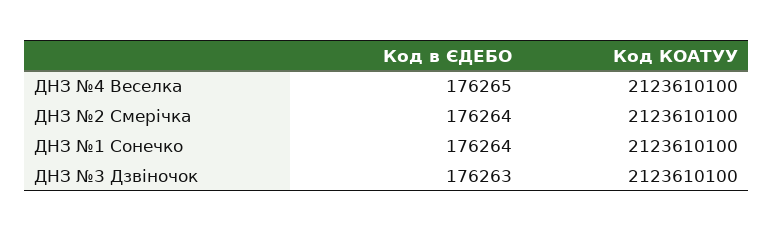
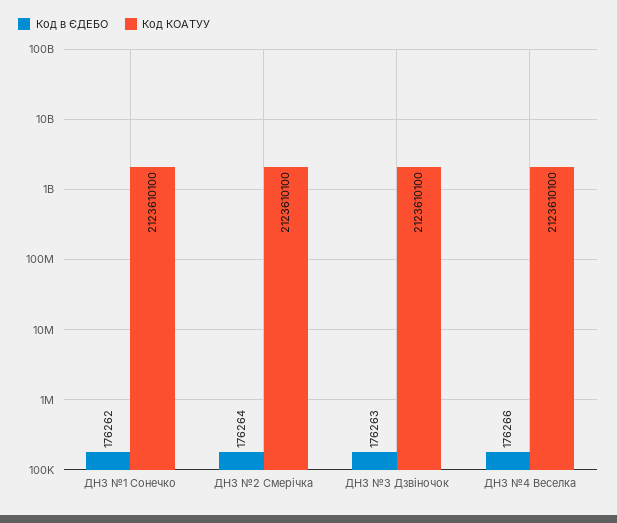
  {
    "Код в ЄДЕБО": {
-     "ДНЗ №4 Веселка": 176265,
+     "ДНЗ №4 Веселка": 176266,
      "ДНЗ №2 Смерічка": 176264,
-     "ДНЗ №1 Сонечко": 176264,
+     "ДНЗ №1 Сонечко": 176262,
      "ДНЗ №3 Дзвіночок": 176263
    },
    "Код КОАТУУ": {
      "ДНЗ №4 Веселка": 2123610100,
      "ДНЗ №2 Смерічка": 2123610100,
      "ДНЗ №1 Сонечко": 2123610100,
      "ДНЗ №3 Дзвіночок": 2123610100
    }
  }

